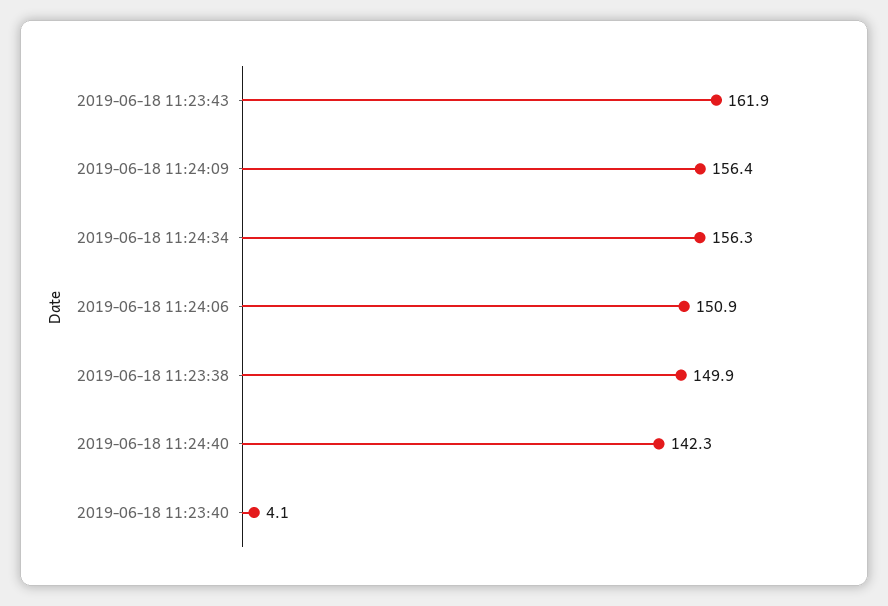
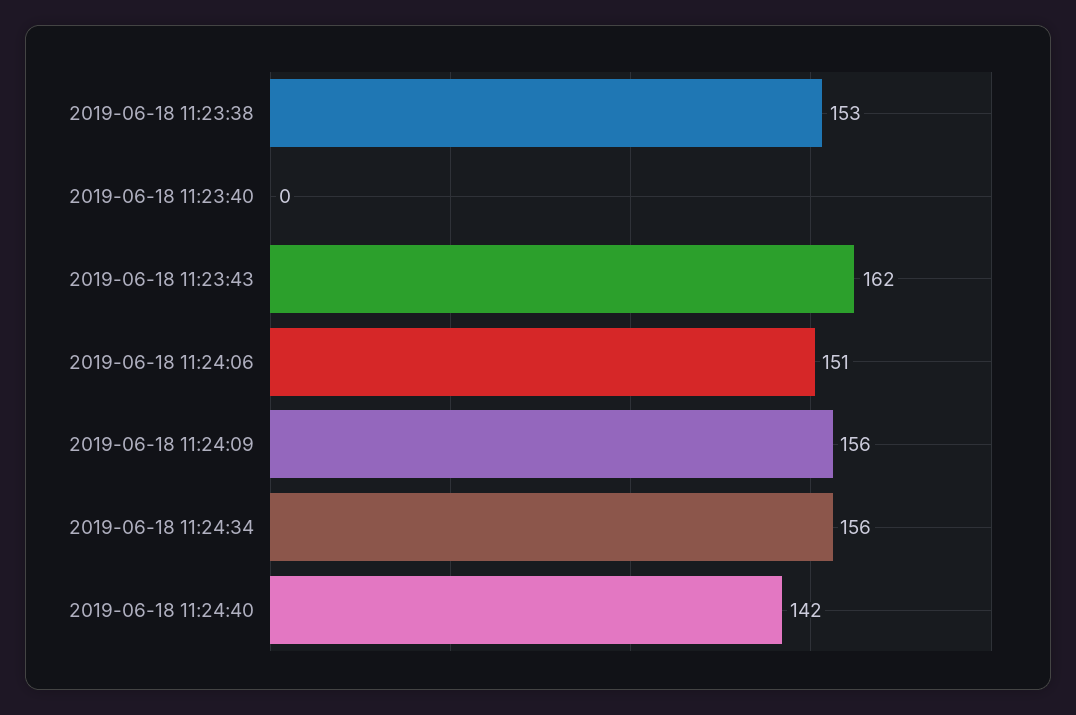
  {
    "2019-06-18 11:23:43": 161.9,
    "2019-06-18 11:24:09": 156.4,
    "2019-06-18 11:24:34": 156.3,
    "2019-06-18 11:24:06": 150.9,
-   "2019-06-18 11:23:38": 149.9,
+   "2019-06-18 11:23:38": 153,
    "2019-06-18 11:24:40": 142.3,
-   "2019-06-18 11:23:40": 4.1
+   "2019-06-18 11:23:40": 0
  }

